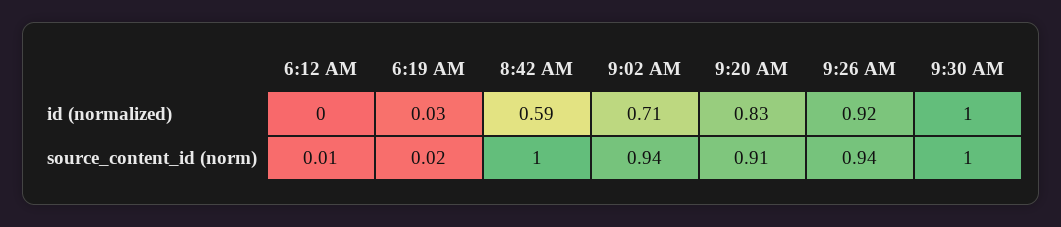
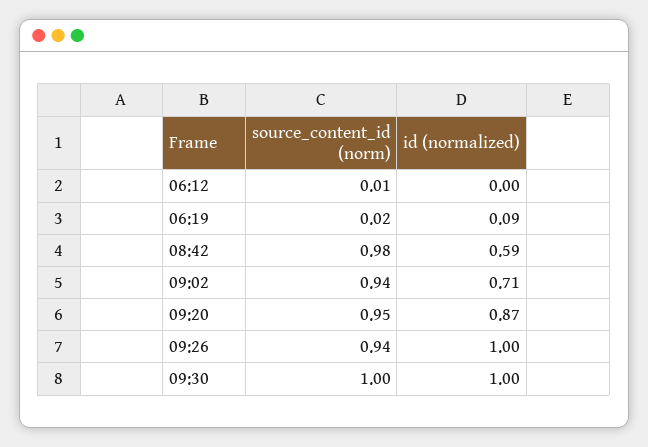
  {
    "6:12 AM": {
      "id (normalized)": 0,
      "source_content_id (norm)": 0.01
    },
    "6:19 AM": {
-     "id (normalized)": 0.03,
+     "id (normalized)": 0.09,
      "source_content_id (norm)": 0.02
    },
    "8:42 AM": {
      "id (normalized)": 0.59,
-     "source_content_id (norm)": 1
+     "source_content_id (norm)": 0.98
    },
    "9:02 AM": {
      "id (normalized)": 0.71,
      "source_content_id (norm)": 0.94
    },
    "9:20 AM": {
-     "id (normalized)": 0.83,
+     "id (normalized)": 0.87,
-     "source_content_id (norm)": 0.91
+     "source_content_id (norm)": 0.95
    },
    "9:26 AM": {
-     "id (normalized)": 0.92,
+     "id (normalized)": 1,
      "source_content_id (norm)": 0.94
    },
    "9:30 AM": {
      "id (normalized)": 1,
      "source_content_id (norm)": 1
    }
  }

